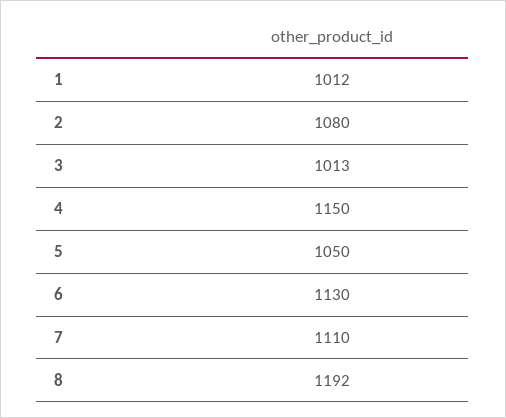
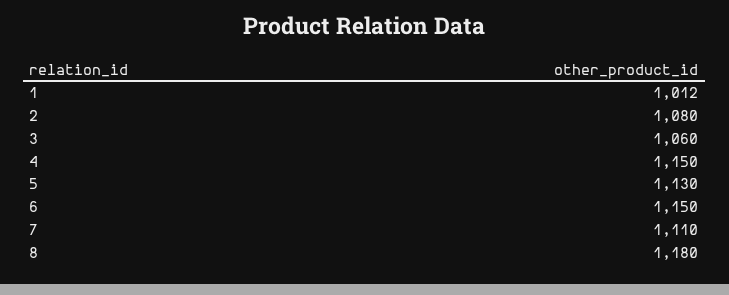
  {
    "1": 1012,
    "2": 1080,
-   "3": 1013,
+   "3": 1060,
    "4": 1150,
-   "5": 1050,
+   "5": 1130,
-   "6": 1130,
+   "6": 1150,
    "7": 1110,
-   "8": 1192
+   "8": 1180
  }

